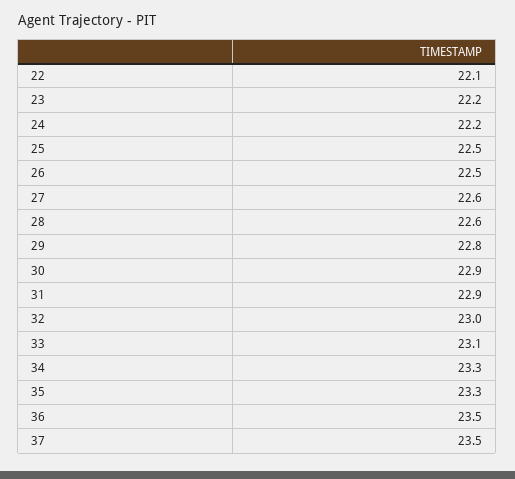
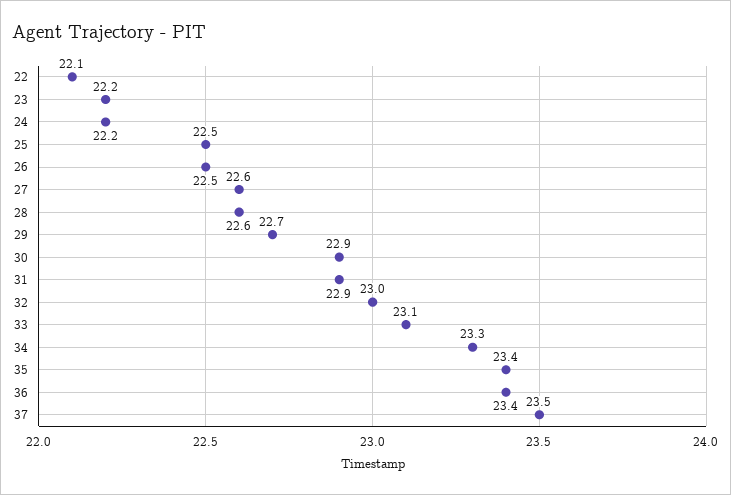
  {
    "22": 22.1,
    "23": 22.2,
    "24": 22.2,
    "25": 22.5,
    "26": 22.5,
    "27": 22.6,
    "28": 22.6,
-   "29": 22.8,
+   "29": 22.7,
    "30": 22.9,
    "31": 22.9,
    "32": 23,
    "33": 23.1,
    "34": 23.3,
-   "35": 23.3,
+   "35": 23.4,
-   "36": 23.5,
+   "36": 23.4,
    "37": 23.5
  }

